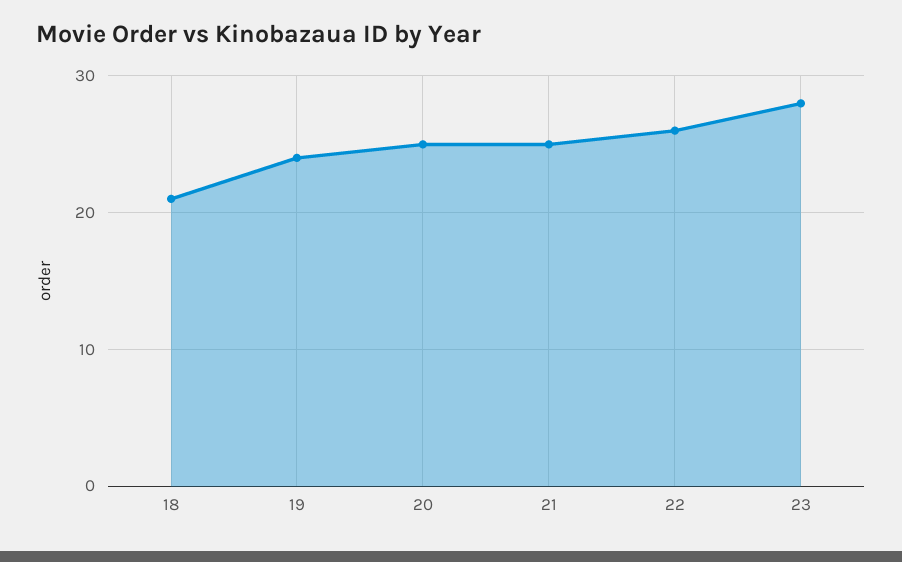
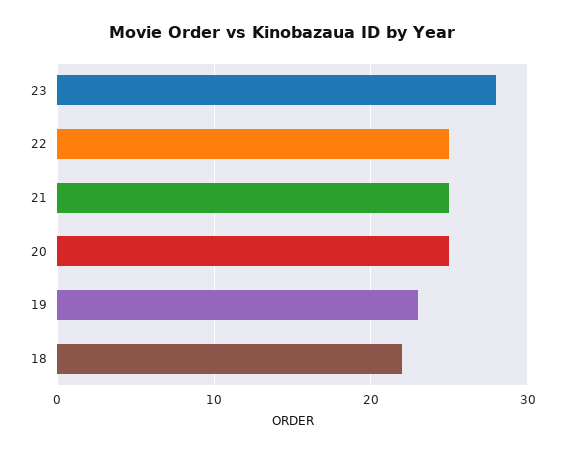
  {
-   "18": 21,
+   "18": 22,
-   "19": 24,
+   "19": 23,
    "20": 25,
    "21": 25,
-   "22": 26,
+   "22": 25,
    "23": 28
  }

